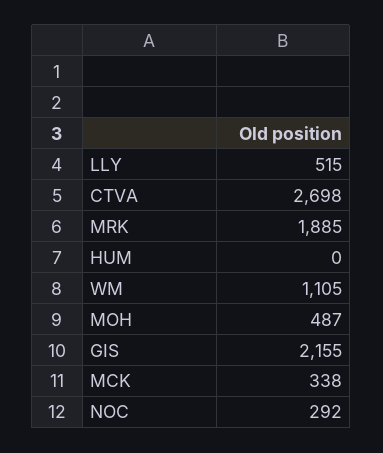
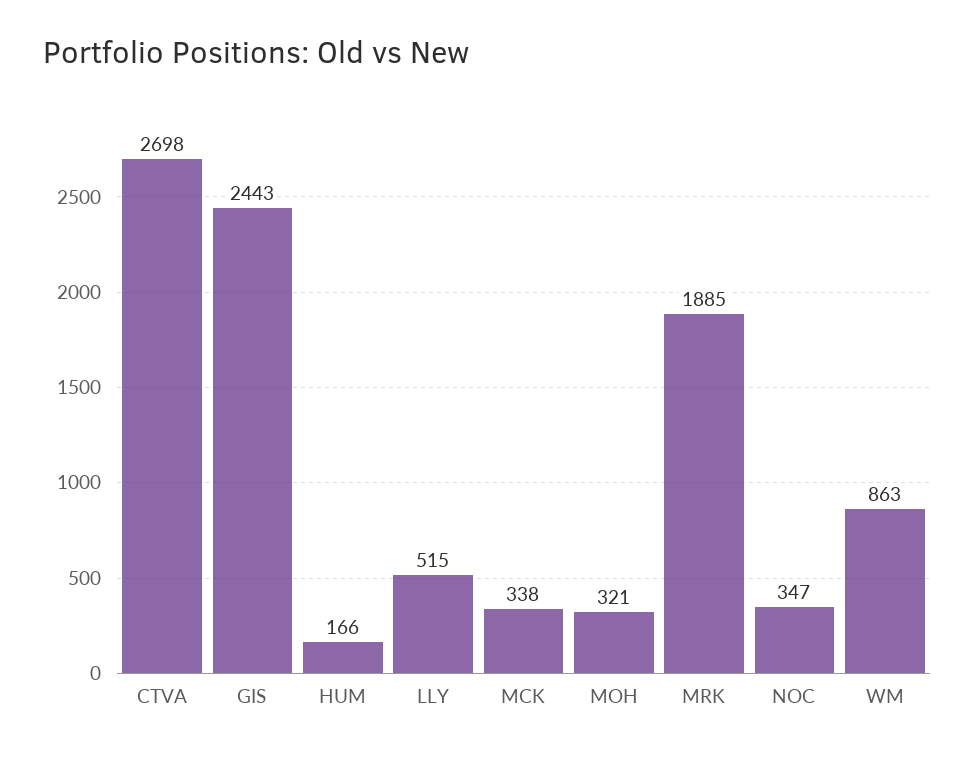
  {
    "LLY": 515,
    "CTVA": 2698,
    "MRK": 1885,
-   "HUM": 0,
+   "HUM": 166,
-   "WM": 1105,
+   "WM": 863,
-   "MOH": 487,
+   "MOH": 321,
-   "GIS": 2155,
+   "GIS": 2443,
    "MCK": 338,
-   "NOC": 292
+   "NOC": 347
  }

